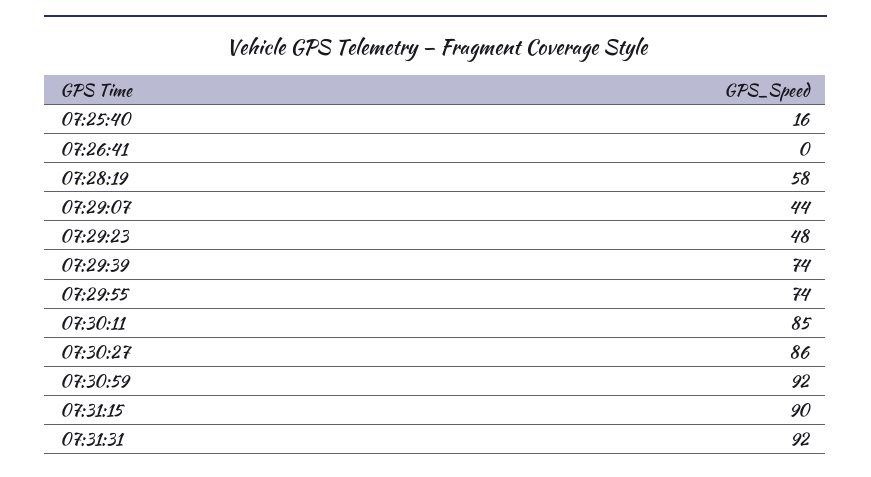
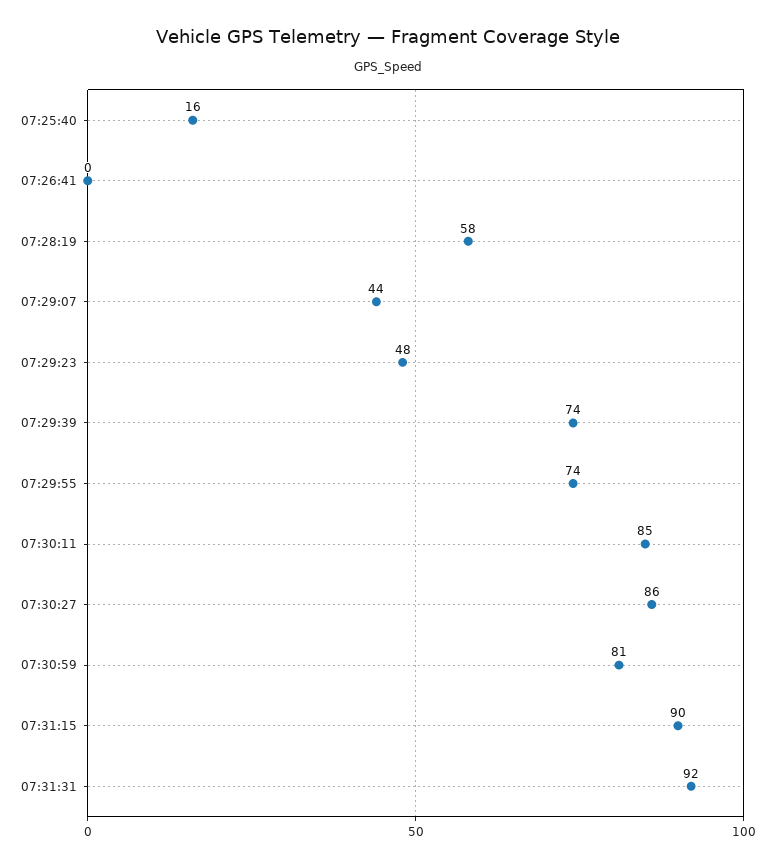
  {
    "07:25:40": 16,
    "07:26:41": 0,
    "07:28:19": 58,
    "07:29:07": 44,
    "07:29:23": 48,
    "07:29:39": 74,
    "07:29:55": 74,
    "07:30:11": 85,
    "07:30:27": 86,
-   "07:30:59": 92,
+   "07:30:59": 81,
    "07:31:15": 90,
    "07:31:31": 92
  }

